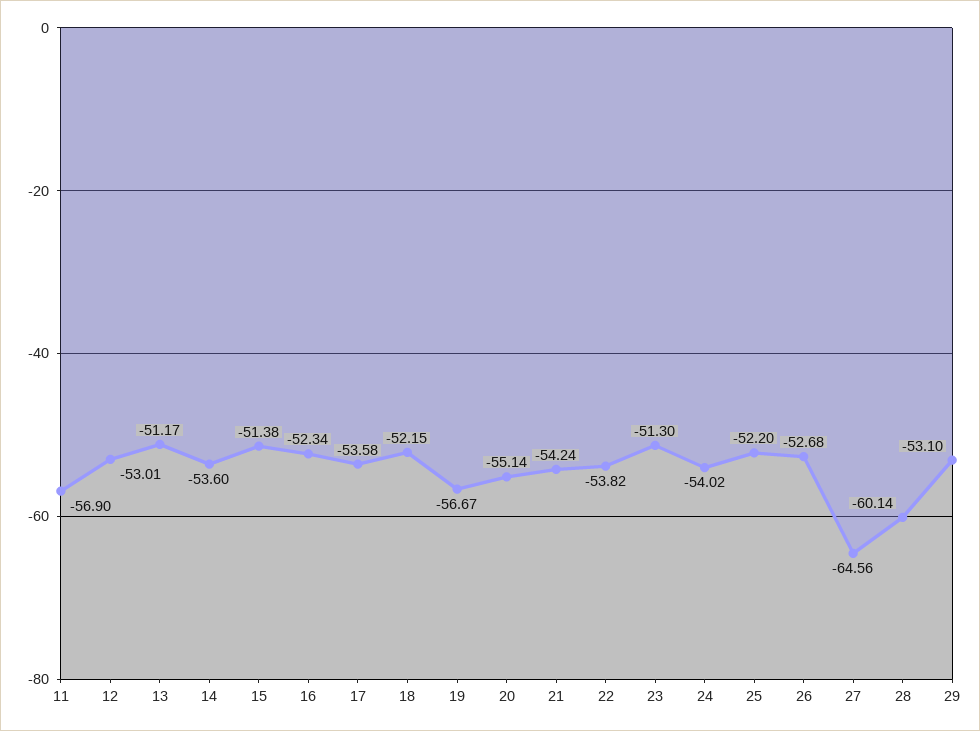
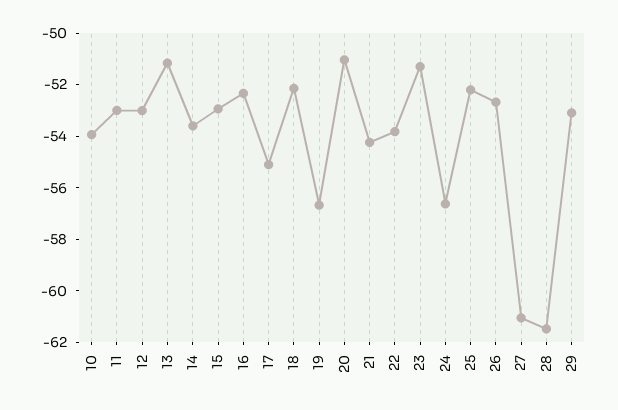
  {
-   "11": -56.9,
+   "11": -53,
    "12": -53.01,
    "13": -51.17,
    "14": -53.6,
-   "15": -51.38,
+   "15": -53,
    "16": -52.34,
-   "17": -53.58,
+   "17": -55,
    "18": -52.15,
    "19": -56.67,
-   "20": -55.14,
+   "20": -51,
    "21": -54.24,
    "22": -53.82,
    "23": -51.3,
-   "24": -54.02,
+   "24": -56.5,
    "25": -52.2,
    "26": -52.68,
-   "27": -64.56,
+   "27": -61,
-   "28": -60.14,
+   "28": -61.5,
-   "29": -53.1
+   "29": -53.1,
+   "10": -54
  }

